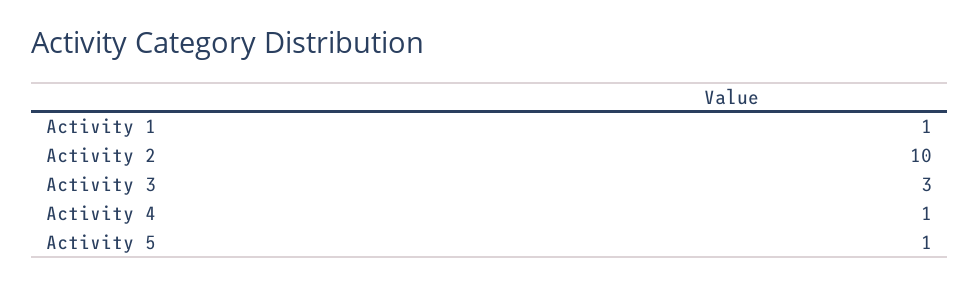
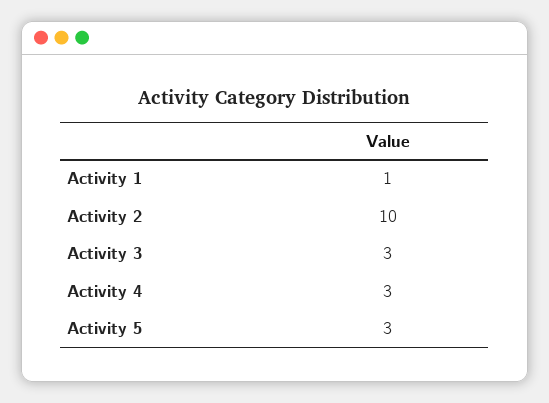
  {
    "Activity 1": 1,
    "Activity 2": 10,
    "Activity 3": 3,
-   "Activity 4": 1,
+   "Activity 4": 3,
-   "Activity 5": 1
+   "Activity 5": 3
  }

